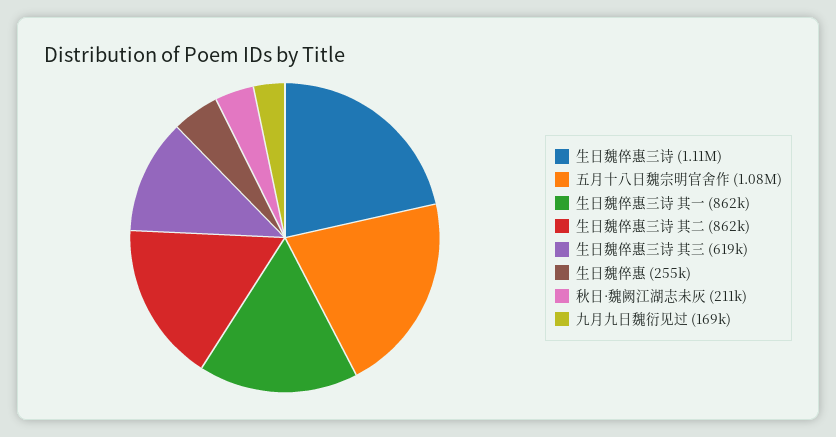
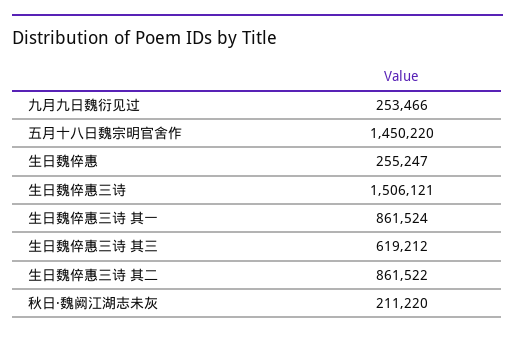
  {
-   "生日魏倅惠三诗": 1110000,
+   "生日魏倅惠三诗": 1506121,
-   "五月十八日魏宗明官舍作": 1080000,
+   "五月十八日魏宗明官舍作": 1450220,
    "生日魏倅惠三诗 其一": 861524,
    "生日魏倅惠三诗 其二": 861522,
    "生日魏倅惠三诗 其三": 619212,
    "生日魏倅惠": 255247,
    "秋日·魏阙江湖志未灰": 211220,
-   "九月九日魏衍见过": 169000
+   "九月九日魏衍见过": 253466
  }

